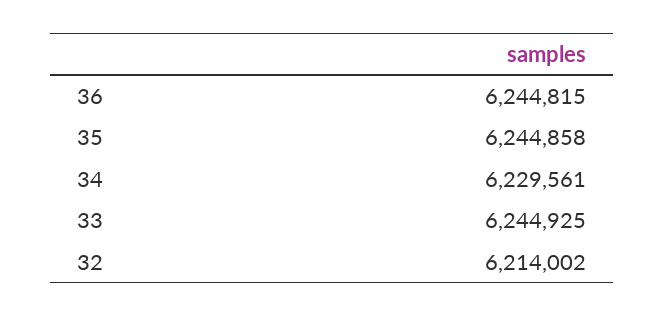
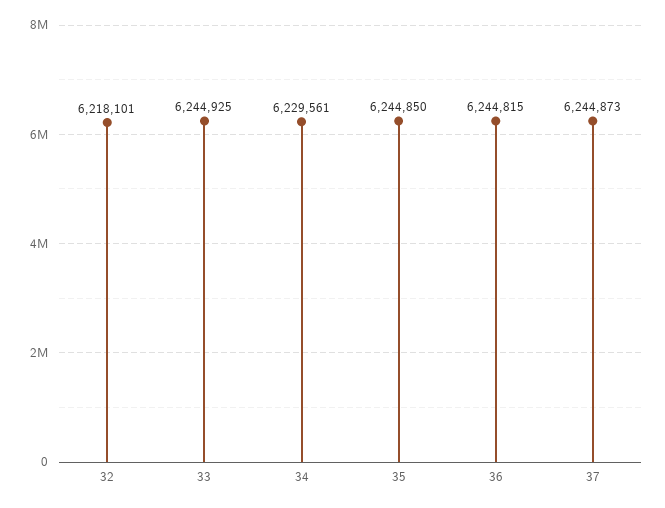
  {
    "36": 6244815,
-   "35": 6244858,
+   "35": 6244850,
    "34": 6229561,
    "33": 6244925,
-   "32": 6214002
+   "32": 6218101,
+   "37": 6244873
  }

